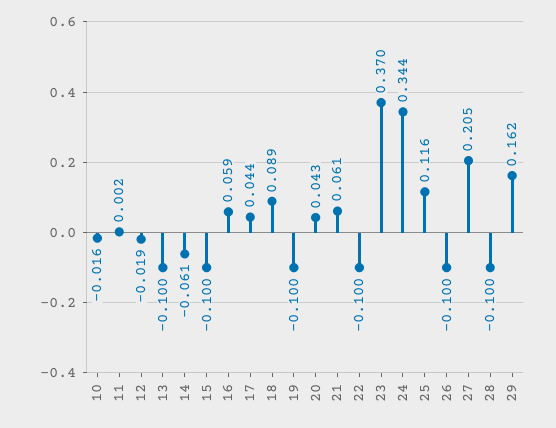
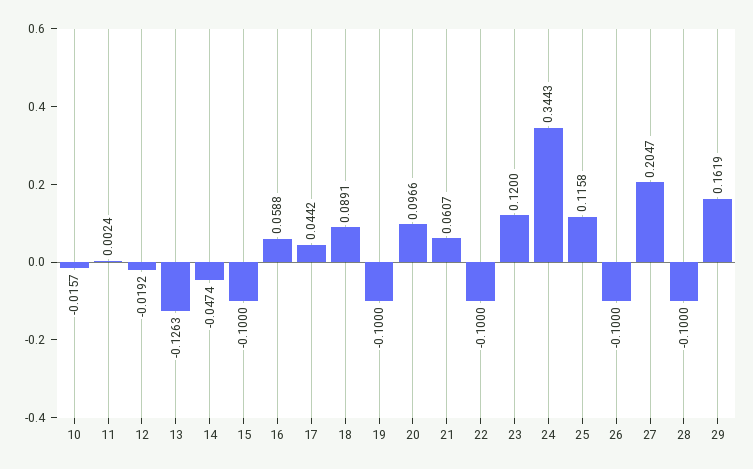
  {
    "10": -0.0157,
    "11": 0.0024,
    "12": -0.0192,
-   "13": -0.1,
+   "13": -0.1263,
-   "14": -0.061,
+   "14": -0.0474,
    "15": -0.1,
    "16": 0.0588,
    "17": 0.0442,
    "18": 0.0891,
    "19": -0.1,
-   "20": 0.043,
+   "20": 0.0966,
    "21": 0.0607,
    "22": -0.1,
-   "23": 0.37,
+   "23": 0.12,
    "24": 0.3443,
    "25": 0.1158,
    "26": -0.1,
    "27": 0.2047,
    "28": -0.1,
    "29": 0.1619
  }

